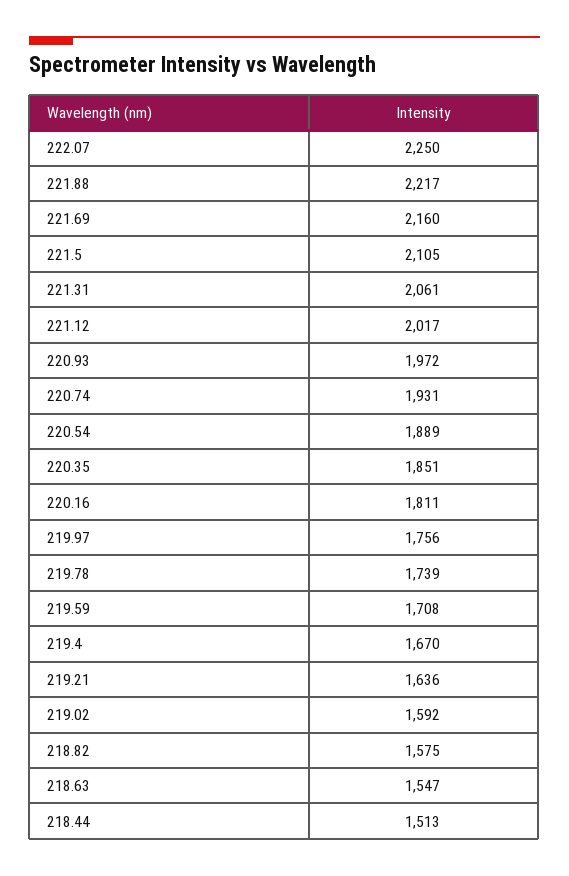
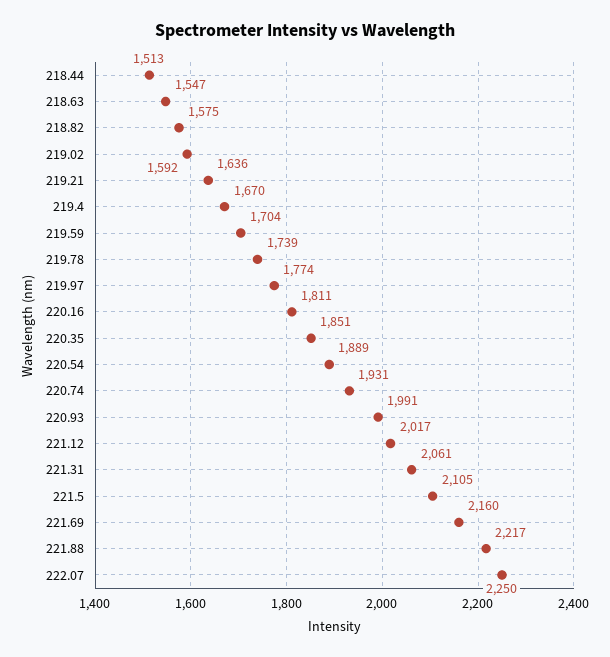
  {
    "222.07": 2250,
    "221.88": 2217,
    "221.69": 2160,
    "221.5": 2105,
    "221.31": 2061,
    "221.12": 2017,
-   "220.93": 1972,
+   "220.93": 1991,
    "220.74": 1931,
    "220.54": 1889,
    "220.35": 1851,
    "220.16": 1811,
-   "219.97": 1756,
+   "219.97": 1774,
    "219.78": 1739,
-   "219.59": 1708,
+   "219.59": 1704,
    "219.4": 1670,
    "219.21": 1636,
    "219.02": 1592,
    "218.82": 1575,
    "218.63": 1547,
    "218.44": 1513
  }

